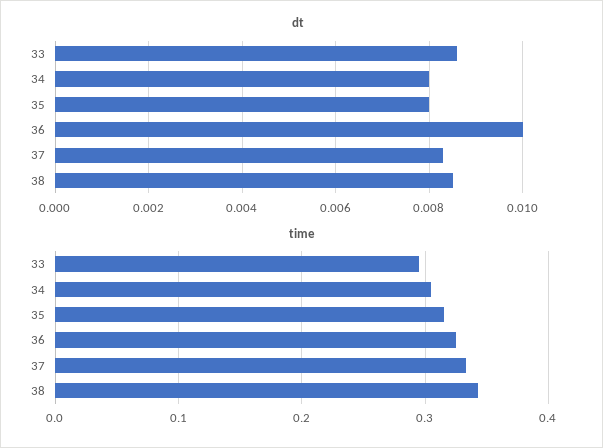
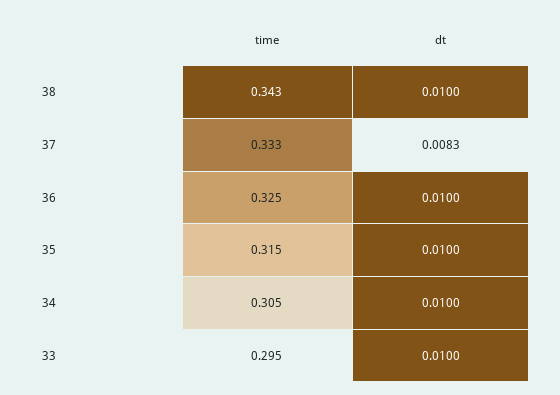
  {
    "dt": {
-     "33": 0.0085,
+     "33": 0.01,
-     "34": 0.008,
+     "34": 0.01,
-     "35": 0.008,
+     "35": 0.01,
      "36": 0.01,
      "37": 0.0083,
-     "38": 0.0085
+     "38": 0.01
    },
    "time": {
      "33": 0.295,
      "34": 0.305,
      "35": 0.315,
      "36": 0.325,
      "37": 0.333,
      "38": 0.343
    }
  }

